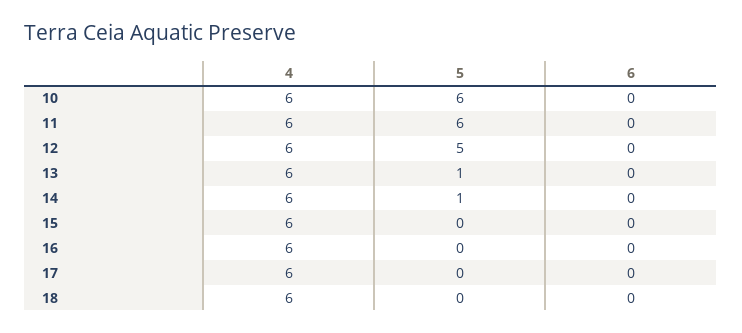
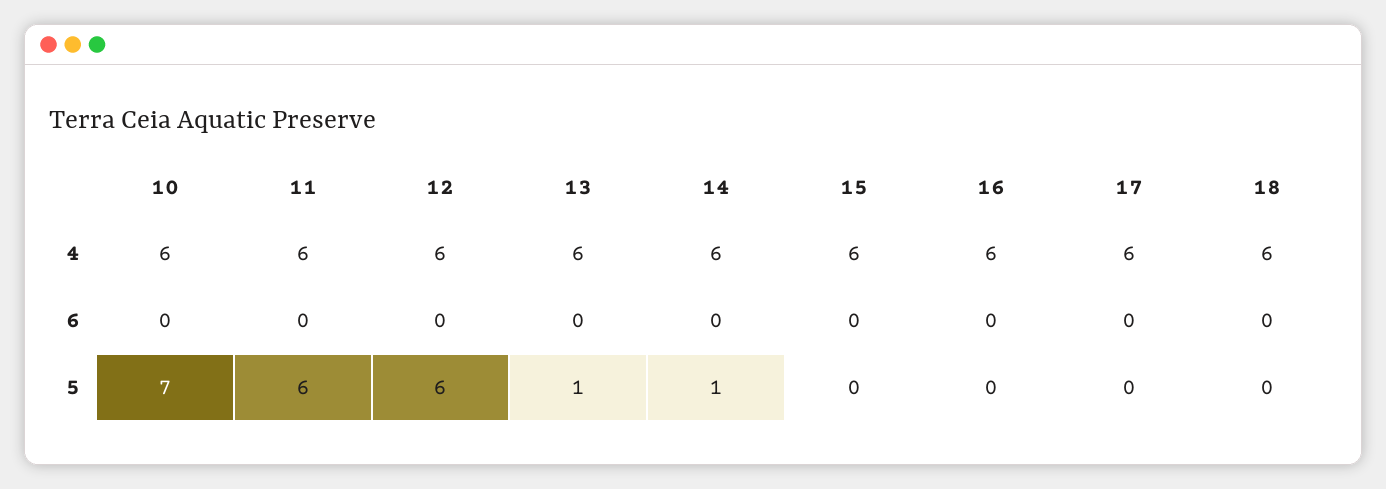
  {
    "4": {
      "10": 6,
      "11": 6,
      "12": 6,
      "13": 6,
      "14": 6,
      "15": 6,
      "16": 6,
      "17": 6,
      "18": 6
    },
    "5": {
-     "10": 6,
+     "10": 7,
      "11": 6,
-     "12": 5,
+     "12": 6,
      "13": 1,
      "14": 1,
      "15": 0,
      "16": 0,
      "17": 0,
      "18": 0
    },
    "6": {
      "10": 0,
      "11": 0,
      "12": 0,
      "13": 0,
      "14": 0,
      "15": 0,
      "16": 0,
      "17": 0,
      "18": 0
    }
  }

